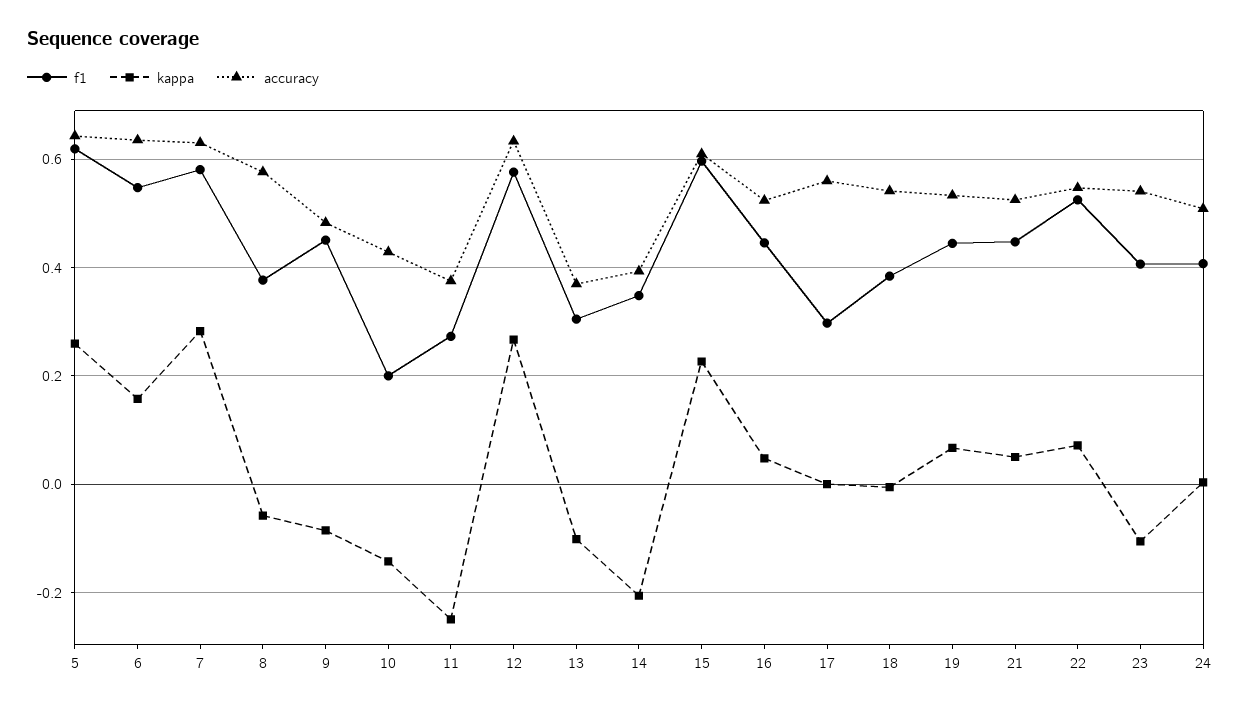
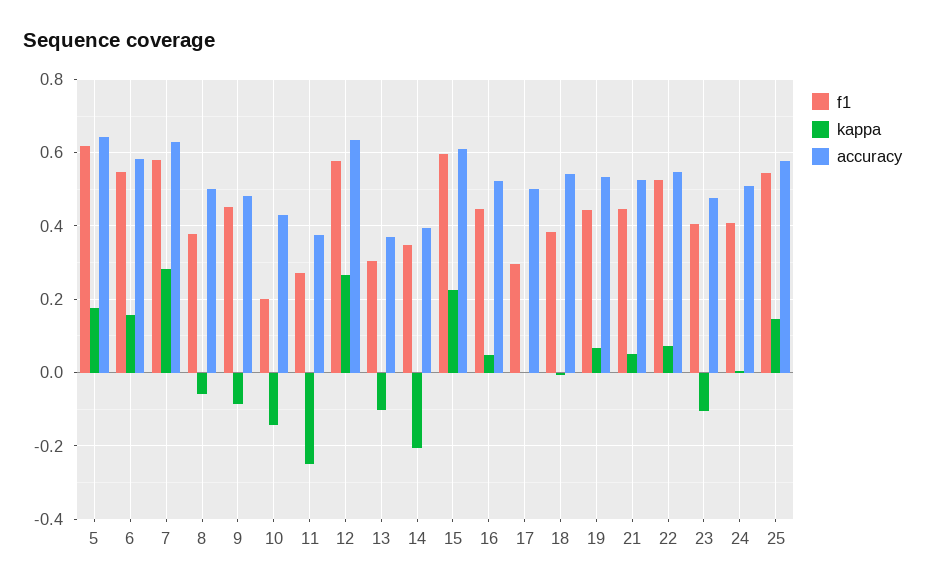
  {
    "f1": {
      "5": 0.62,
      "6": 0.54,
      "7": 0.58,
      "8": 0.38,
      "9": 0.46,
      "10": 0.2,
      "11": 0.28,
      "12": 0.58,
      "13": 0.3,
      "14": 0.34,
      "15": 0.6,
      "16": 0.44,
      "17": 0.3,
      "18": 0.38,
      "19": 0.44,
      "21": 0.44,
      "22": 0.52,
      "23": 0.4,
-     "24": 0.4
+     "24": 0.4,
+     "25": 0.54
    },
    "kappa": {
-     "5": 0.26,
+     "5": 0.18,
      "6": 0.16,
      "7": 0.28,
      "8": -0.06,
      "9": -0.08,
      "10": -0.14,
      "11": -0.26,
      "12": 0.26,
      "13": -0.1,
      "14": -0.2,
      "15": 0.22,
      "16": 0.04,
      "17": 0,
      "18": 0,
      "19": 0.06,
      "21": 0.06,
      "22": 0.08,
      "23": -0.1,
-     "24": 0
+     "24": 0,
+     "25": 0.14
    },
    "accuracy": {
      "5": 0.64,
-     "6": 0.64,
+     "6": 0.58,
      "7": 0.64,
-     "8": 0.58,
+     "8": 0.5,
      "9": 0.48,
      "10": 0.42,
      "11": 0.38,
      "12": 0.64,
      "13": 0.36,
      "14": 0.4,
      "15": 0.6,
      "16": 0.52,
-     "17": 0.56,
+     "17": 0.5,
      "18": 0.54,
      "19": 0.54,
      "21": 0.52,
      "22": 0.54,
-     "23": 0.54,
+     "23": 0.48,
-     "24": 0.5
+     "24": 0.5,
+     "25": 0.58
    }
  }

